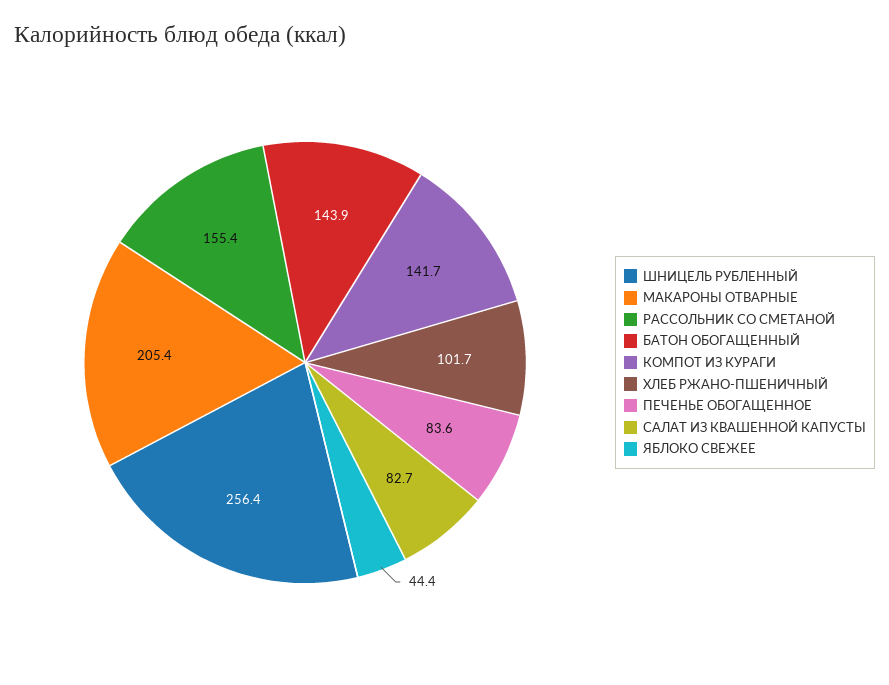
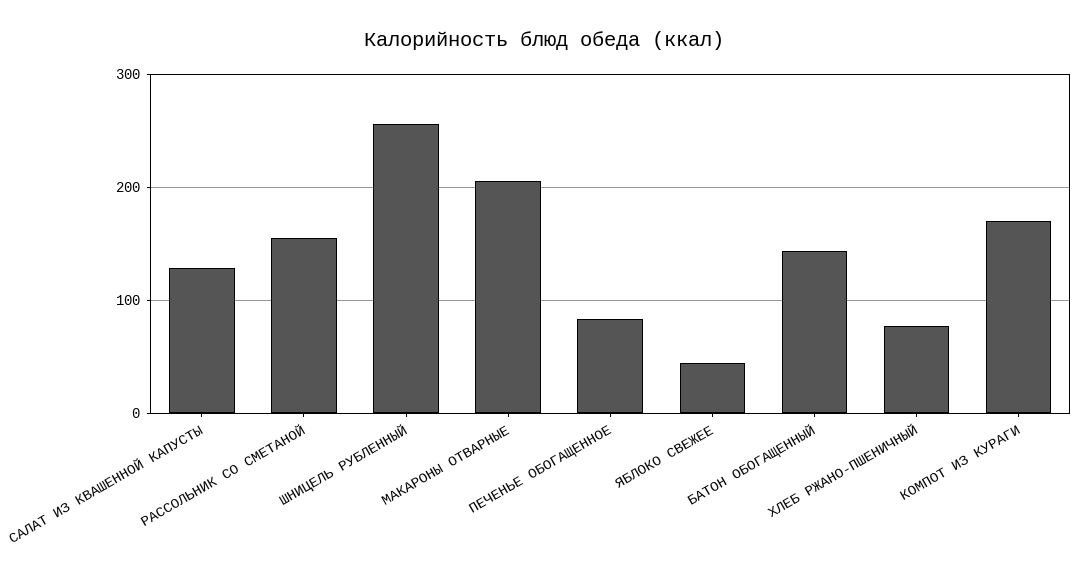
  {
    "ШНИЦЕЛЬ РУБЛЕННЫЙ": 256.4,
    "МАКАРОНЫ ОТВАРНЫЕ": 205.4,
    "РАССОЛЬНИК СО СМЕТАНОЙ": 155.4,
    "БАТОН ОБОГАЩЕННЫЙ": 143.9,
-   "КОМПОТ ИЗ КУРАГИ": 141.7,
+   "КОМПОТ ИЗ КУРАГИ": 170,
-   "ХЛЕБ РЖАНО-ПШЕНИЧНЫЙ": 101.7,
+   "ХЛЕБ РЖАНО-ПШЕНИЧНЫЙ": 80,
    "ПЕЧЕНЬЕ ОБОГАЩЕННОЕ": 83.6,
-   "САЛАТ ИЗ КВАШЕННОЙ КАПУСТЫ": 82.7,
+   "САЛАТ ИЗ КВАШЕННОЙ КАПУСТЫ": 130,
    "ЯБЛОКО СВЕЖЕЕ": 44.4
  }

